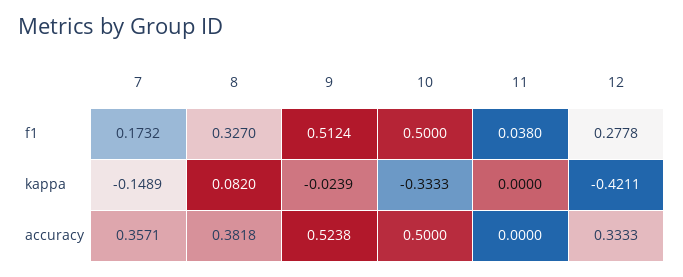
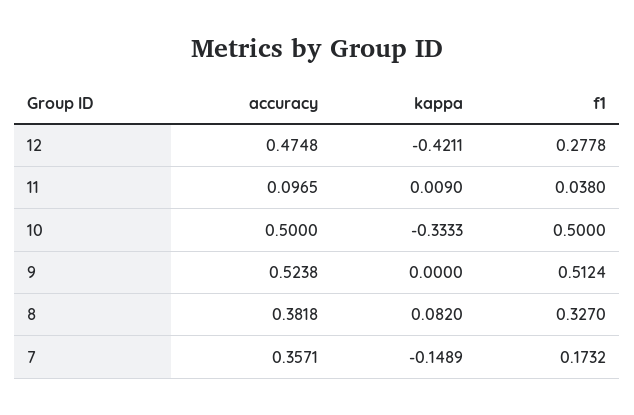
  {
    "7": {
      "f1": 0.1732,
      "kappa": -0.1489,
      "accuracy": 0.3571
    },
    "8": {
      "f1": 0.327,
      "kappa": 0.082,
      "accuracy": 0.3818
    },
    "9": {
      "f1": 0.5124,
-     "kappa": -0.0239,
+     "kappa": 0,
      "accuracy": 0.5238
    },
    "10": {
      "f1": 0.5,
      "kappa": -0.3333,
      "accuracy": 0.5
    },
    "11": {
      "f1": 0.038,
-     "kappa": 0,
+     "kappa": 0.009,
-     "accuracy": 0
+     "accuracy": 0.0965
    },
    "12": {
      "f1": 0.2778,
      "kappa": -0.4211,
-     "accuracy": 0.3333
+     "accuracy": 0.4748
    }
  }

